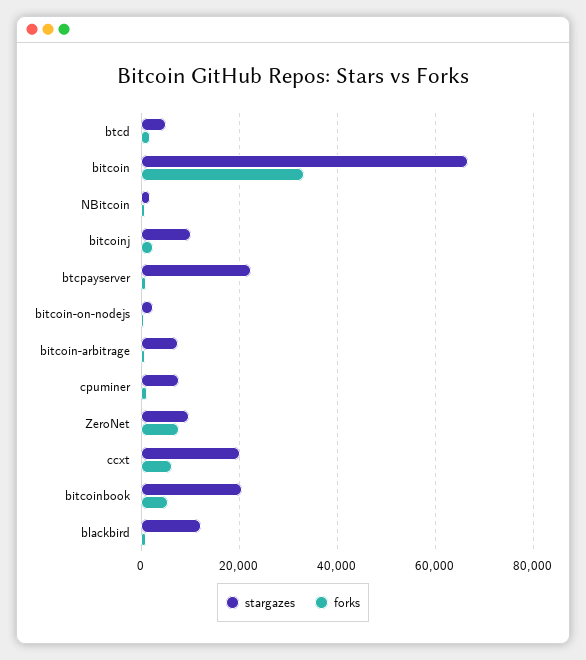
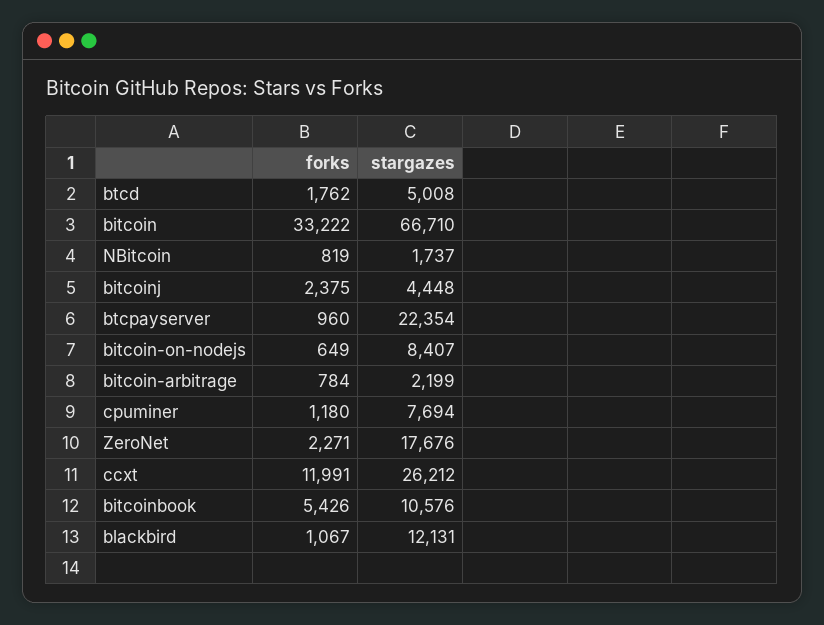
  {
    "stargazes": {
      "btcd": 5008,
      "bitcoin": 66710,
      "NBitcoin": 1737,
-     "bitcoinj": 10000,
+     "bitcoinj": 4448,
      "btcpayserver": 22354,
-     "bitcoin-on-nodejs": 2000,
+     "bitcoin-on-nodejs": 8407,
-     "bitcoin-arbitrage": 8000,
+     "bitcoin-arbitrage": 2199,
      "cpuminer": 7694,
-     "ZeroNet": 10000,
+     "ZeroNet": 17676,
-     "ccxt": 20000,
+     "ccxt": 26212,
-     "bitcoinbook": 20000,
+     "bitcoinbook": 10576,
      "blackbird": 12131
    },
    "forks": {
      "btcd": 1762,
      "bitcoin": 33222,
      "NBitcoin": 819,
      "bitcoinj": 2375,
      "btcpayserver": 960,
      "bitcoin-on-nodejs": 649,
      "bitcoin-arbitrage": 784,
      "cpuminer": 1180,
-     "ZeroNet": 8000,
+     "ZeroNet": 2271,
-     "ccxt": 6000,
+     "ccxt": 11991,
      "bitcoinbook": 5426,
      "blackbird": 1067
    }
  }

